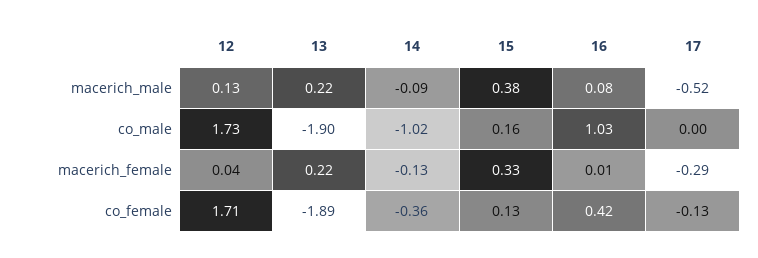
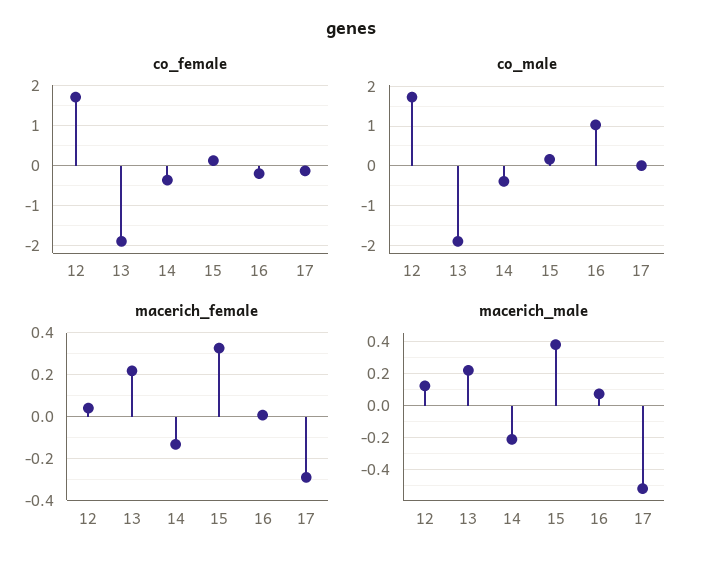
  {
    "macerich_male": {
      "12": 0.13,
      "13": 0.22,
-     "14": -0.09,
+     "14": -0.2,
      "15": 0.38,
      "16": 0.08,
      "17": -0.52
    },
    "co_male": {
      "12": 1.73,
      "13": -1.9,
-     "14": -1.02,
+     "14": -0.4,
      "15": 0.16,
      "16": 1.03,
      "17": 0
    },
    "macerich_female": {
      "12": 0.04,
      "13": 0.22,
      "14": -0.13,
      "15": 0.33,
      "16": 0.01,
      "17": -0.29
    },
    "co_female": {
      "12": 1.71,
      "13": -1.89,
      "14": -0.36,
      "15": 0.13,
-     "16": 0.42,
+     "16": -0.2,
      "17": -0.13
    }
  }

